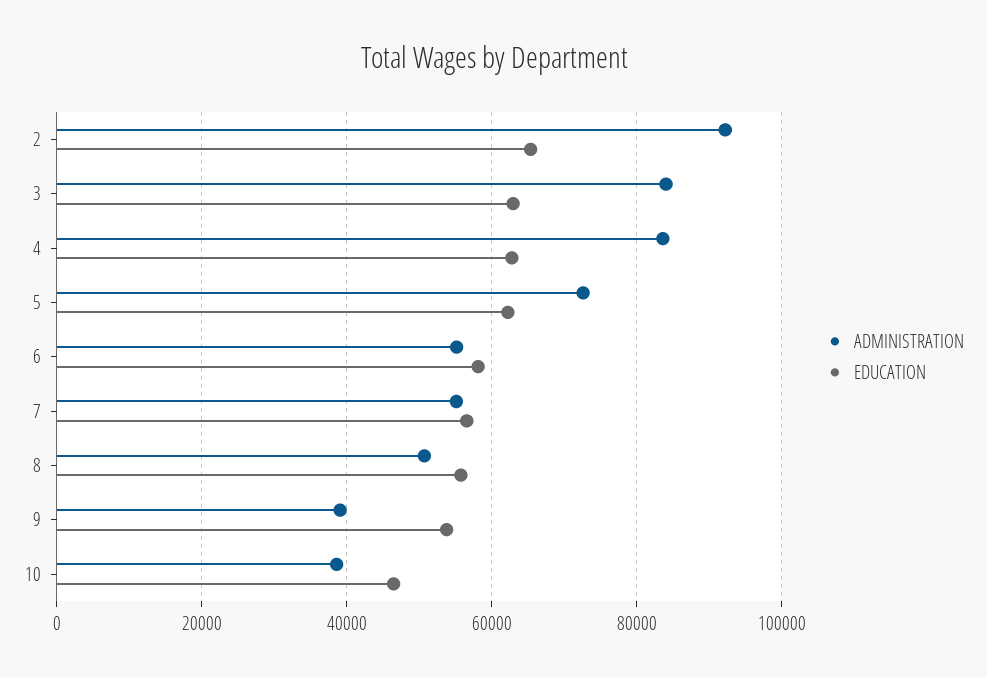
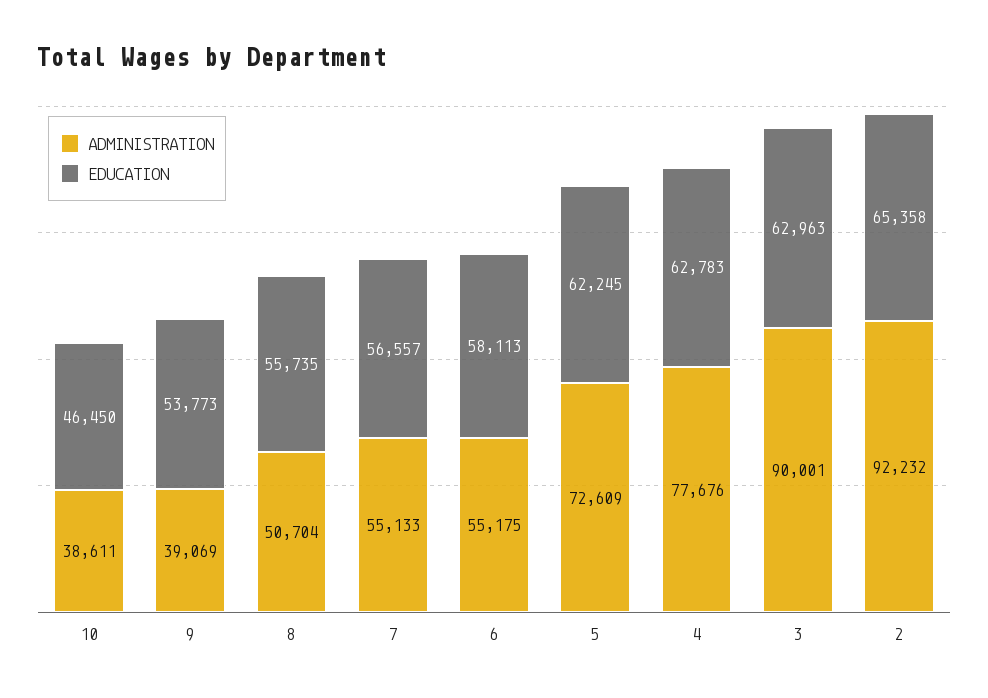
  {
    "ADMINISTRATION": {
      "2": 92232,
-     "3": 84000,
+     "3": 90001,
-     "4": 84000,
+     "4": 77676,
      "5": 72609,
      "6": 55175,
      "7": 55133,
      "8": 50704,
      "9": 39069,
      "10": 38611
    },
    "EDUCATION": {
      "2": 65358,
      "3": 62963,
      "4": 62783,
      "5": 62245,
      "6": 58113,
      "7": 56557,
      "8": 55735,
      "9": 53773,
      "10": 46450
    }
  }

